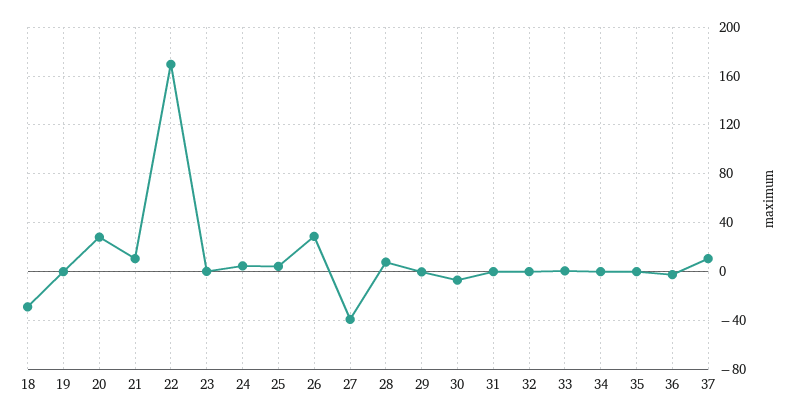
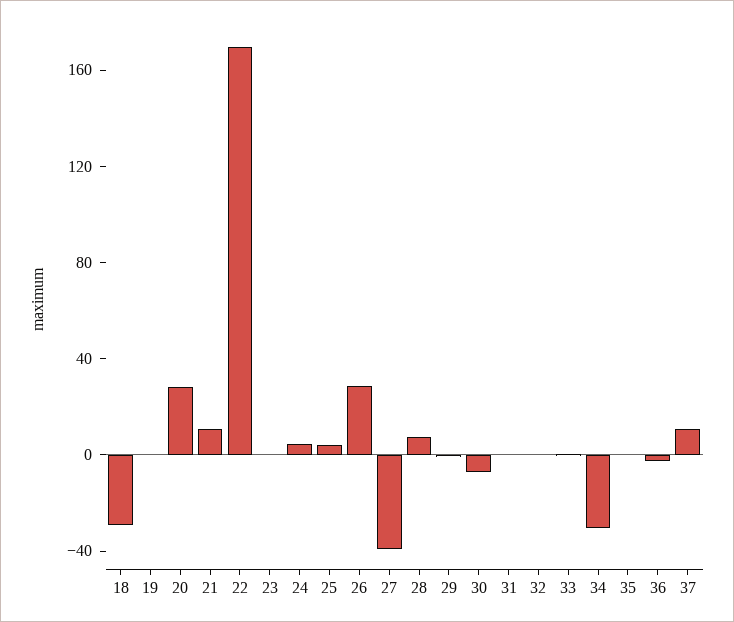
  {
    "18": -30,
    "19": 0,
    "20": 30,
    "21": 10,
    "22": 170,
    "23": 0,
    "24": 5,
    "25": 5,
    "26": 30,
    "27": -40,
    "28": 10,
    "29": 0,
    "30": -5,
    "31": 0,
    "32": 0,
    "33": 0,
-   "34": 0,
+   "34": -30,
    "35": 0,
    "36": -5,
    "37": 10
  }

